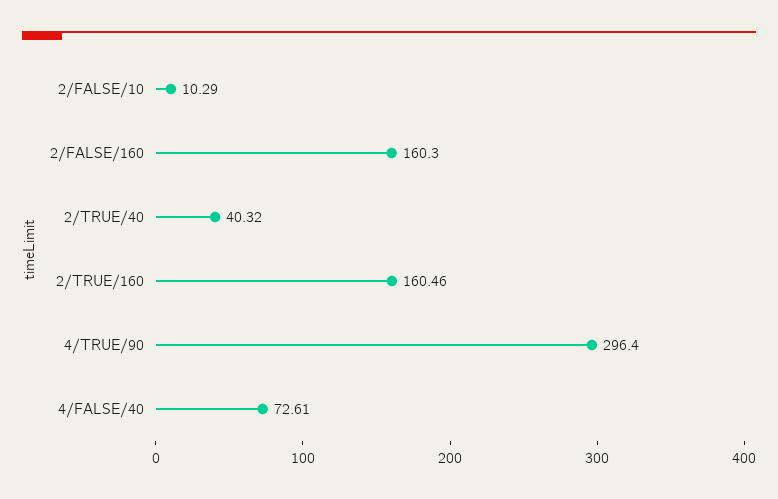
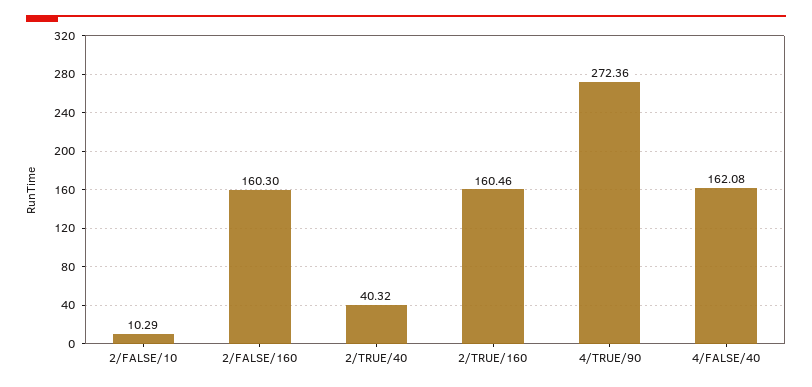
  {
    "2/FALSE/10": 10.29,
    "2/FALSE/160": 160.3,
    "2/TRUE/40": 40.32,
    "2/TRUE/160": 160.46,
-   "4/TRUE/90": 296.4,
+   "4/TRUE/90": 272.36,
-   "4/FALSE/40": 72.61
+   "4/FALSE/40": 162.08
  }

